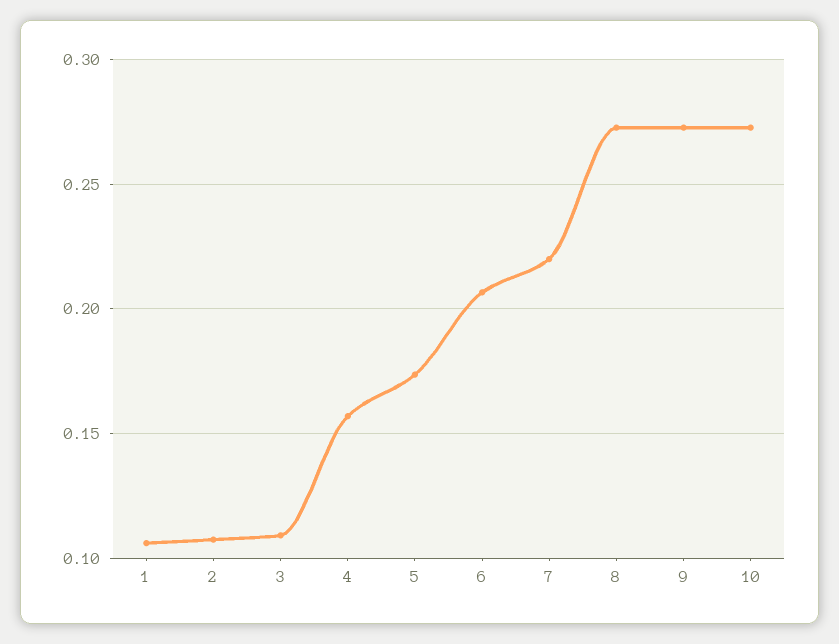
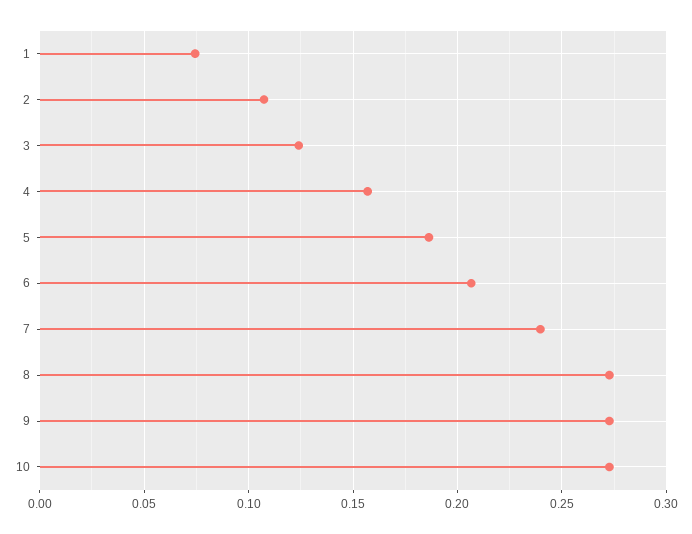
  {
-   "1": 0.105,
+   "1": 0.075,
    "2": 0.105,
-   "3": 0.11,
+   "3": 0.125,
    "4": 0.155,
-   "5": 0.175,
+   "5": 0.185,
    "6": 0.205,
-   "7": 0.22,
+   "7": 0.24,
    "8": 0.275,
    "9": 0.275,
    "10": 0.275
  }

